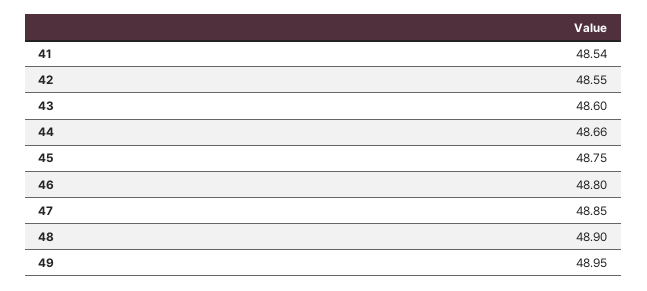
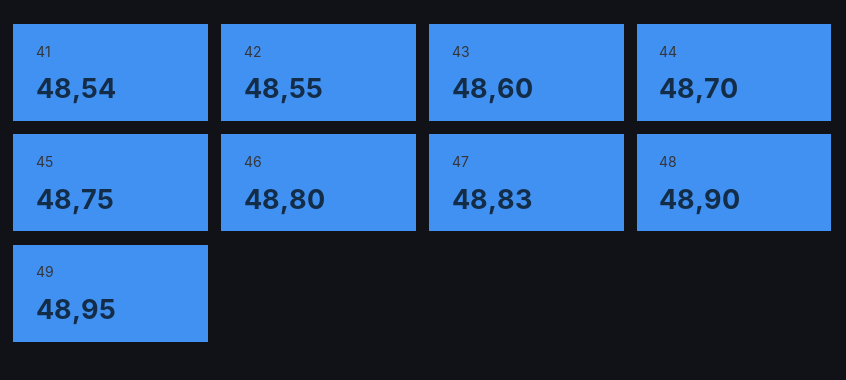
  {
    "41": 48.54,
    "42": 48.55,
    "43": 48.6,
-   "44": 48.66,
+   "44": 48.7,
    "45": 48.75,
    "46": 48.8,
-   "47": 48.85,
+   "47": 48.83,
    "48": 48.9,
    "49": 48.95
  }

